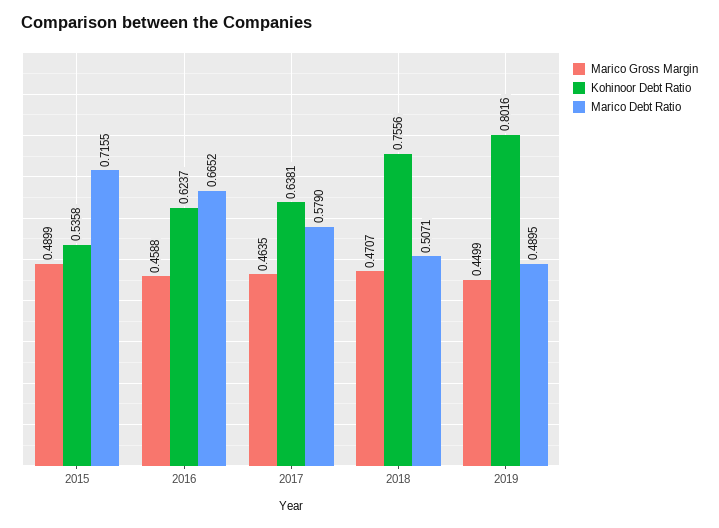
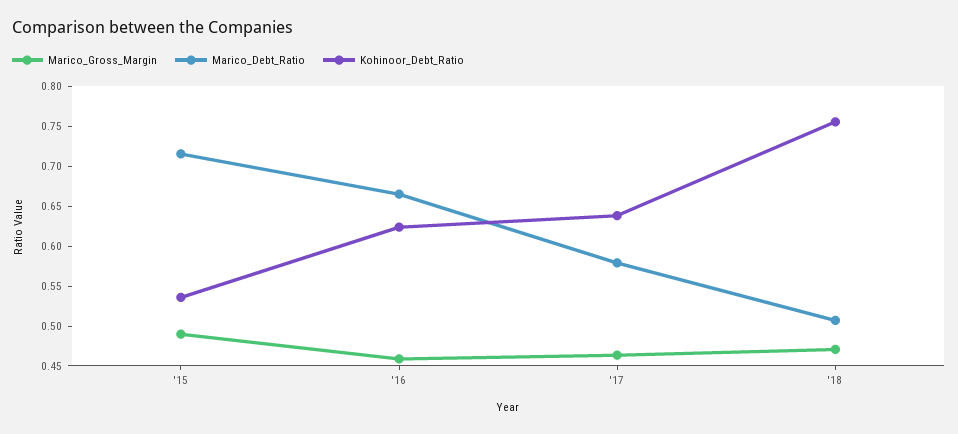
  {
    "Marico Gross Margin": {
      "2015": 0.4899,
      "2016": 0.4588,
      "2017": 0.4635,
-     "2018": 0.4707,
+     "2018": 0.4707
-     "2019": 0.4499
    },
    "Kohinoor Debt Ratio": {
      "2015": 0.5358,
      "2016": 0.6237,
      "2017": 0.6381,
-     "2018": 0.7556,
+     "2018": 0.7556
-     "2019": 0.8016
    },
    "Marico Debt Ratio": {
      "2015": 0.7155,
      "2016": 0.6652,
      "2017": 0.579,
-     "2018": 0.5071,
+     "2018": 0.5071
-     "2019": 0.4895
    }
  }

